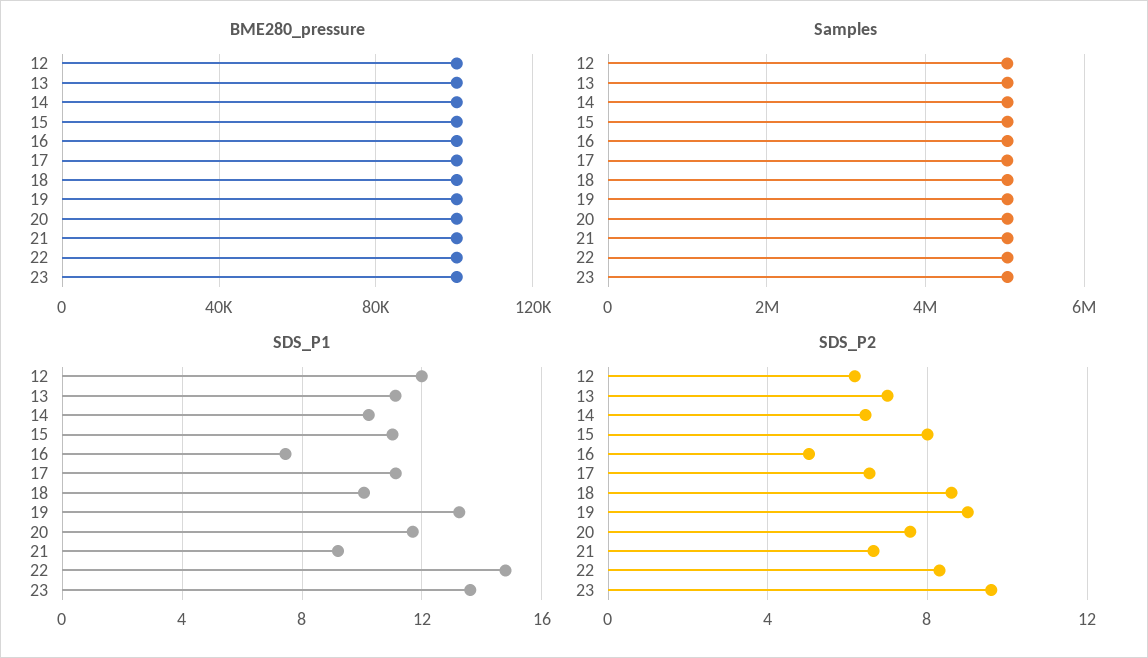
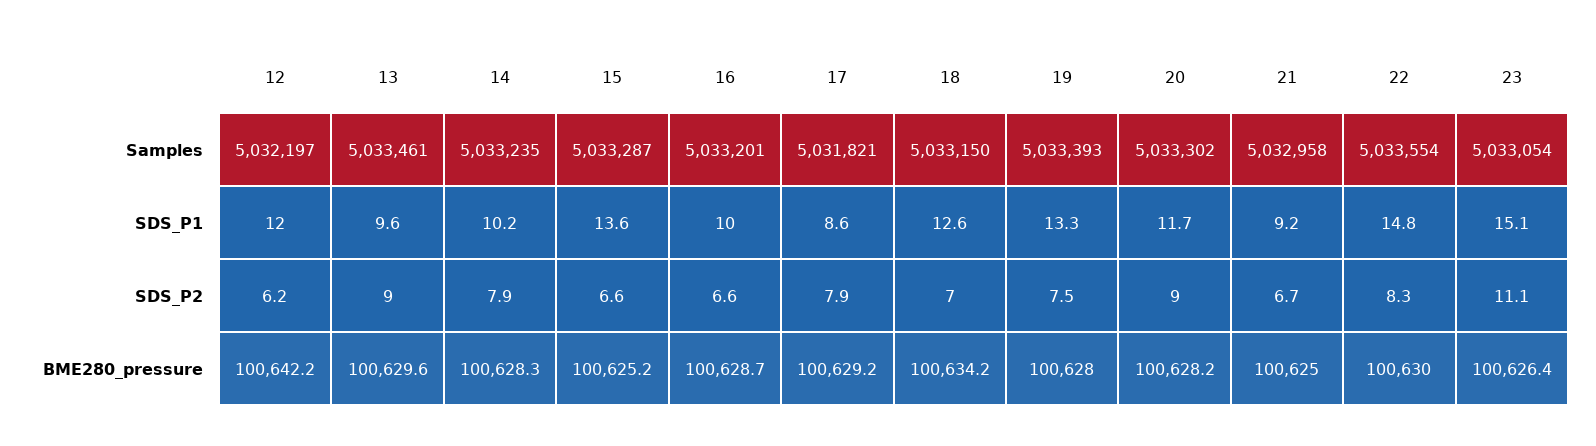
  {
    "BME280_pressure": {
      "12": 100642.2,
      "13": 100629.6,
      "14": 100628.3,
      "15": 100625.2,
      "16": 100628.7,
      "17": 100629.2,
      "18": 100634.2,
      "19": 100628,
      "20": 100628.2,
      "21": 100625,
      "22": 100630,
      "23": 100626.4
    },
    "Samples": {
      "12": 5032197,
      "13": 5033461,
      "14": 5033235,
      "15": 5033287,
      "16": 5033201,
      "17": 5031821,
      "18": 5033150,
      "19": 5033393,
      "20": 5033302,
      "21": 5032958,
      "22": 5033554,
      "23": 5033054
    },
    "SDS_P1": {
      "12": 12,
-     "13": 11,
+     "13": 9.6,
      "14": 10.2,
-     "15": 11,
+     "15": 13.6,
-     "16": 7.5,
+     "16": 10,
-     "17": 11,
+     "17": 8.6,
-     "18": 10,
+     "18": 12.6,
      "19": 13.3,
      "20": 11.7,
      "21": 9.2,
      "22": 14.8,
-     "23": 13.5
+     "23": 15.1
    },
    "SDS_P2": {
      "12": 6.2,
-     "13": 7,
+     "13": 9,
-     "14": 6.5,
+     "14": 7.9,
-     "15": 8,
+     "15": 6.6,
-     "16": 5,
+     "16": 6.6,
-     "17": 6.5,
+     "17": 7.9,
-     "18": 8.5,
+     "18": 7,
-     "19": 9,
+     "19": 7.5,
-     "20": 7.5,
+     "20": 9,
      "21": 6.7,
      "22": 8.3,
-     "23": 9.5
+     "23": 11.1
    }
  }

